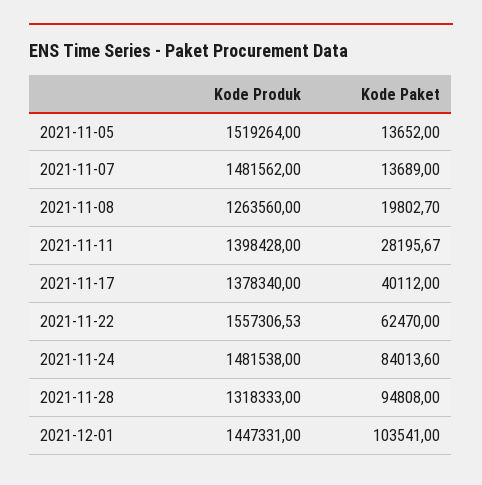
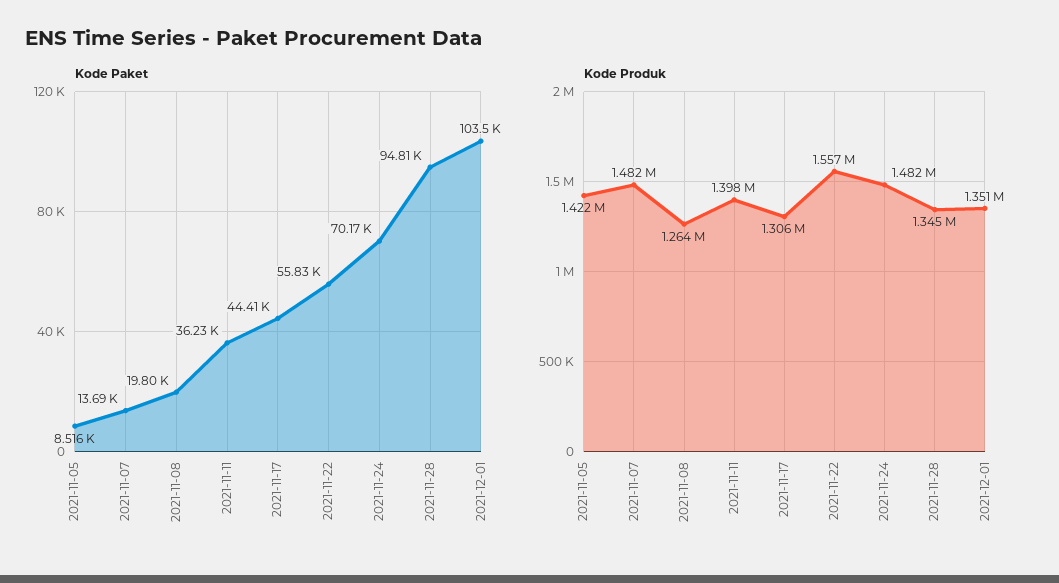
  {
    "Kode Produk": {
-     "2021-11-05": 1519264,
+     "2021-11-05": 1422000,
      "2021-11-07": 1481562,
      "2021-11-08": 1263560,
      "2021-11-11": 1398428,
-     "2021-11-17": 1378340,
+     "2021-11-17": 1306000,
      "2021-11-22": 1557306.53,
      "2021-11-24": 1481538,
-     "2021-11-28": 1318333,
+     "2021-11-28": 1345000,
-     "2021-12-01": 1447331
+     "2021-12-01": 1351000
    },
    "Kode Paket": {
-     "2021-11-05": 13652,
+     "2021-11-05": 8516,
      "2021-11-07": 13689,
      "2021-11-08": 19802.7,
-     "2021-11-11": 28195.67,
+     "2021-11-11": 36230,
-     "2021-11-17": 40112,
+     "2021-11-17": 44410,
-     "2021-11-22": 62470,
+     "2021-11-22": 55830,
-     "2021-11-24": 84013.6,
+     "2021-11-24": 70170,
      "2021-11-28": 94808,
      "2021-12-01": 103541
    }
  }

